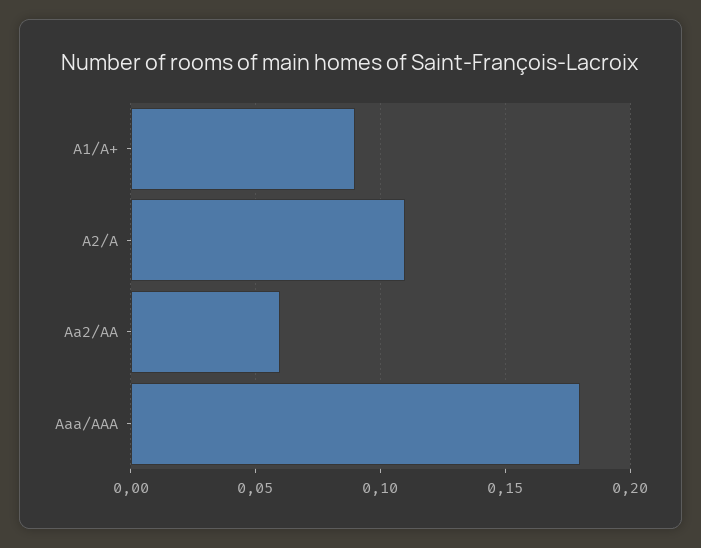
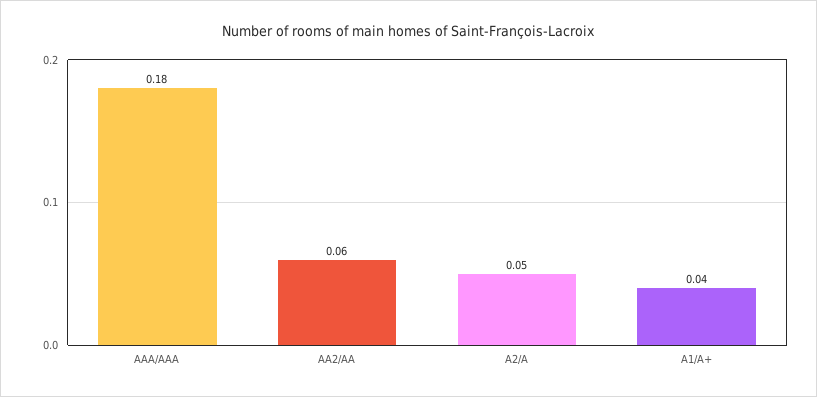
  {
-   "A1/A+": 0.09,
+   "A1/A+": 0.04,
-   "A2/A": 0.11,
+   "A2/A": 0.05,
    "Aa2/AA": 0.06,
    "Aaa/AAA": 0.18
  }

